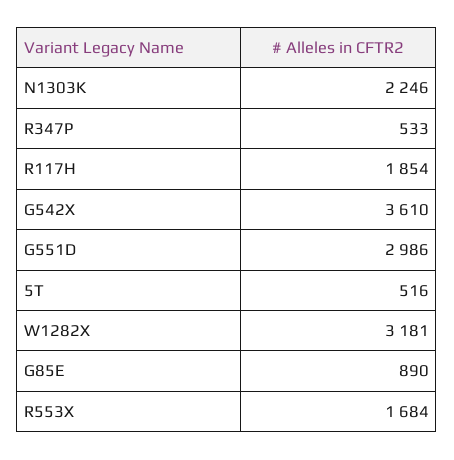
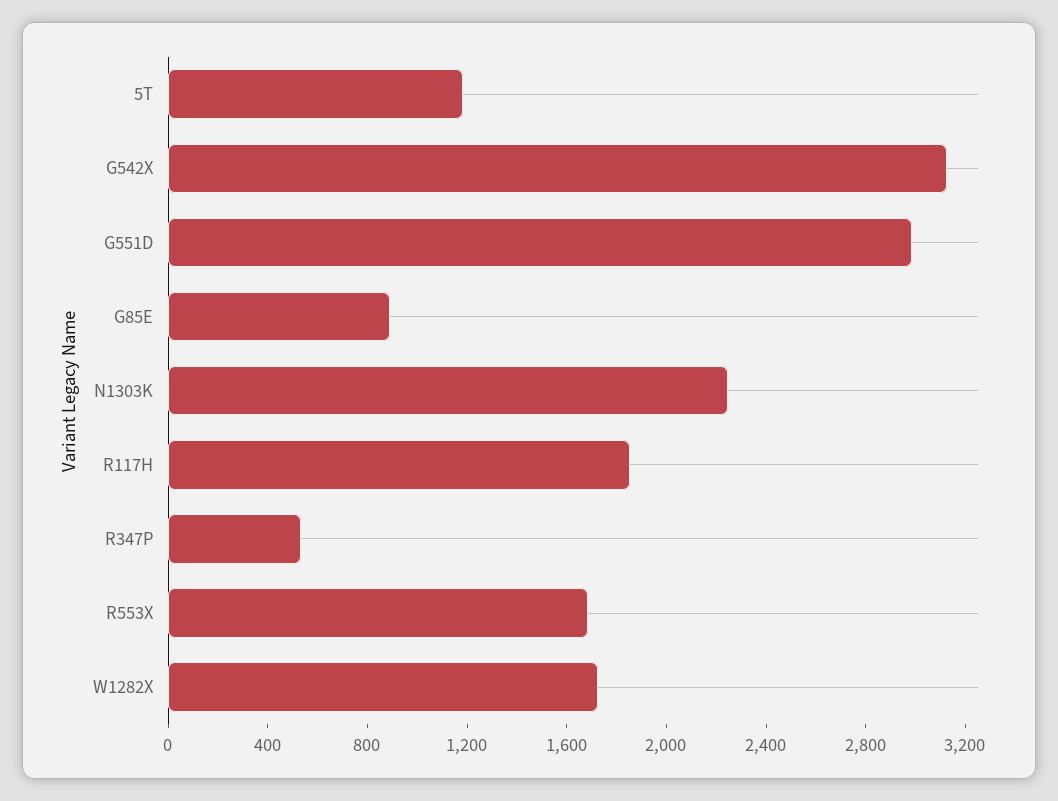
  {
    "N1303K": 2246,
    "R347P": 533,
    "R117H": 1854,
-   "G542X": 3610,
+   "G542X": 3100,
    "G551D": 2986,
-   "5T": 516,
+   "5T": 1200,
-   "W1282X": 3181,
+   "W1282X": 1700,
    "G85E": 890,
    "R553X": 1684
  }

